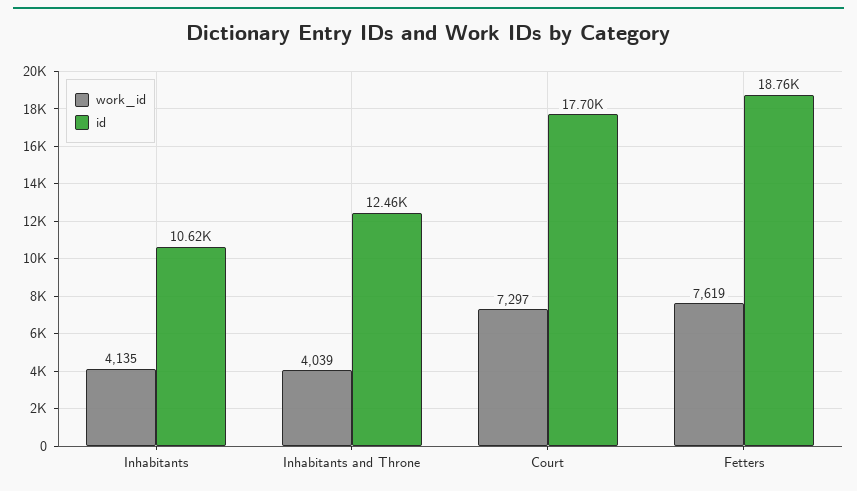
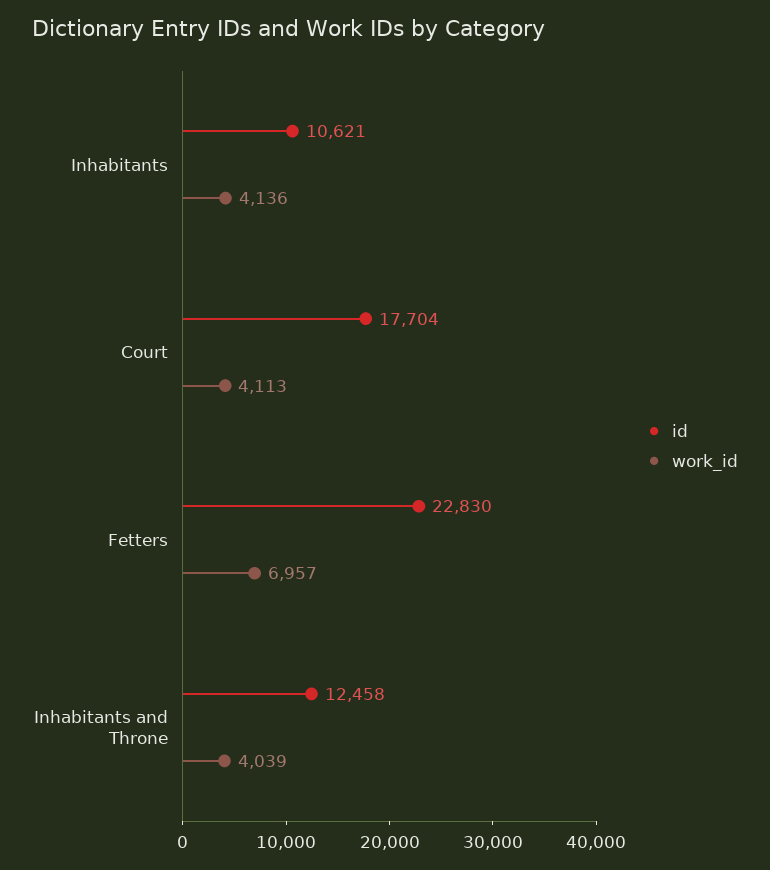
  {
    "work_id": {
-     "Inhabitants": 4135,
+     "Inhabitants": 4136,
      "Inhabitants and Throne": 4039,
-     "Court": 7297,
+     "Court": 4113,
-     "Fetters": 7619
+     "Fetters": 6957
    },
    "id": {
      "Inhabitants": 10621,
      "Inhabitants and Throne": 12458,
      "Court": 17704,
-     "Fetters": 18760
+     "Fetters": 22830
    }
  }

